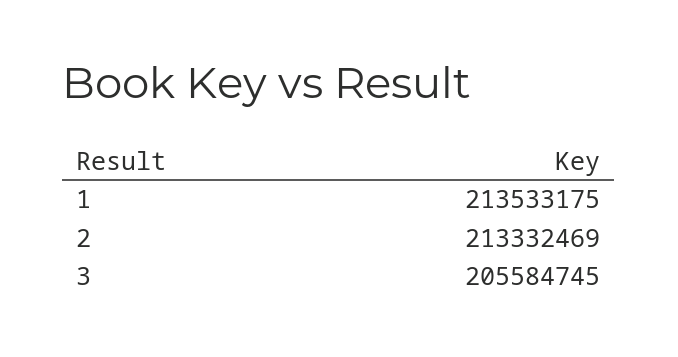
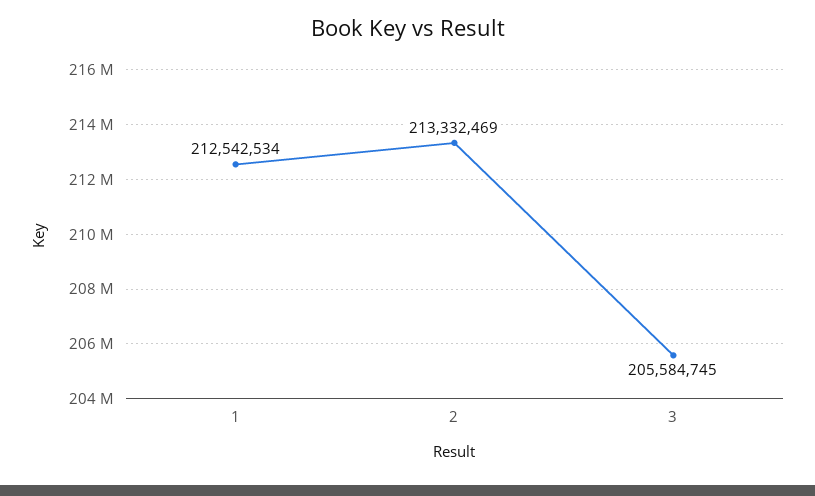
  {
-   "1": 213533175,
+   "1": 212542534,
    "2": 213332469,
    "3": 205584745
  }

